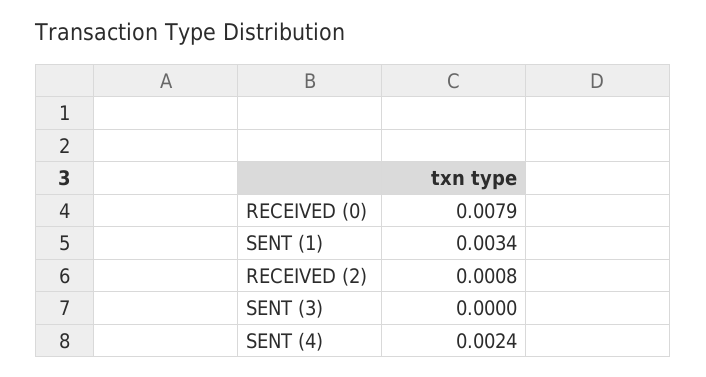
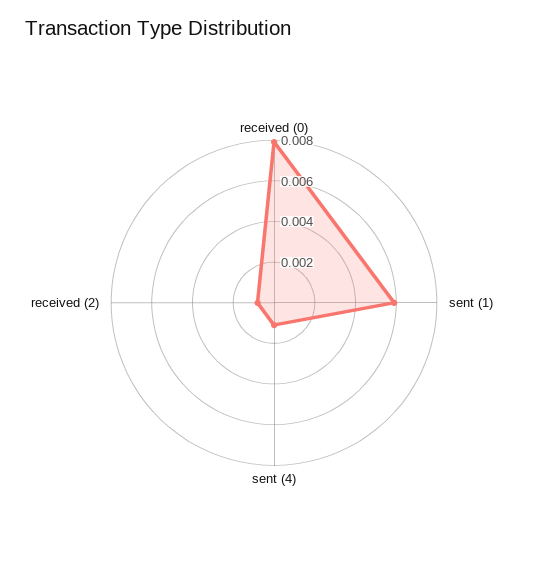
  {
    "RECEIVED (0)": 0.0079,
-   "SENT (1)": 0.0034,
+   "SENT (1)": 0.006,
    "RECEIVED (2)": 0.0008,
-   "SENT (3)": 0,
-   "SENT (4)": 0.0024
+   "SENT (4)": 0.001
  }

